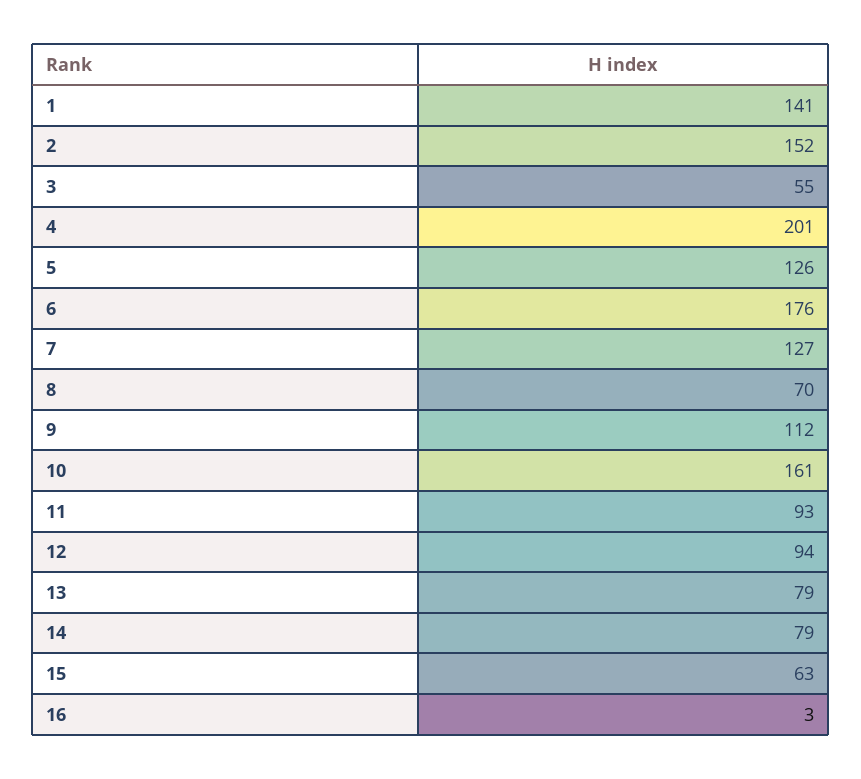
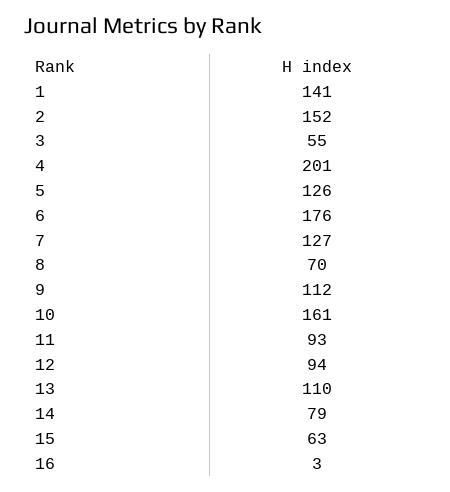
  {
    "1": 141,
    "2": 152,
    "3": 55,
    "4": 201,
    "5": 126,
    "6": 176,
    "7": 127,
    "8": 70,
    "9": 112,
    "10": 161,
    "11": 93,
    "12": 94,
-   "13": 79,
+   "13": 110,
    "14": 79,
    "15": 63,
    "16": 3
  }

